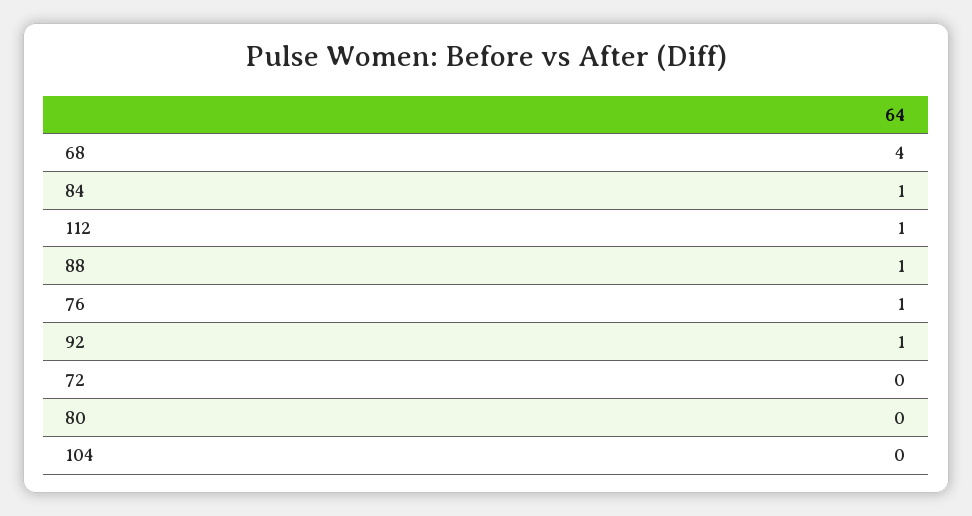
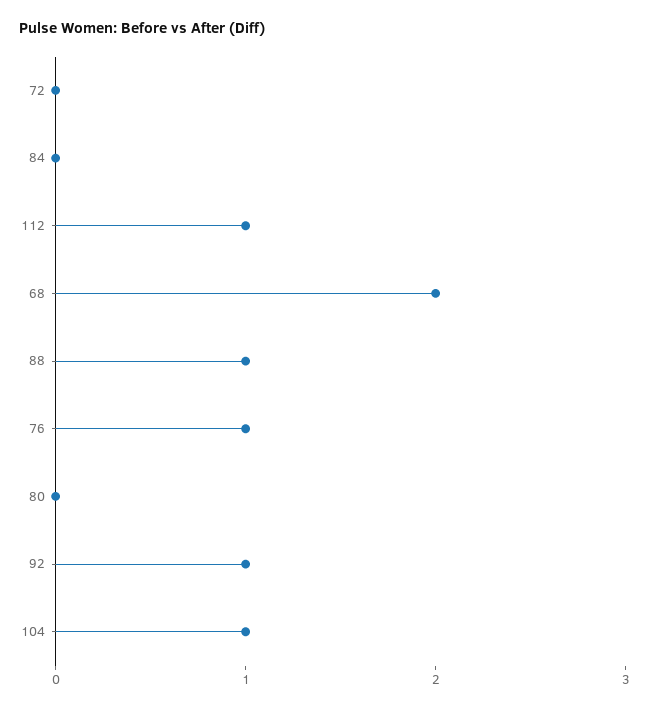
  {
-   "68": 4,
+   "68": 2,
-   "84": 1,
+   "84": 0,
    "112": 1,
    "88": 1,
    "76": 1,
    "92": 1,
    "72": 0,
    "80": 0,
-   "104": 0
+   "104": 1
  }

